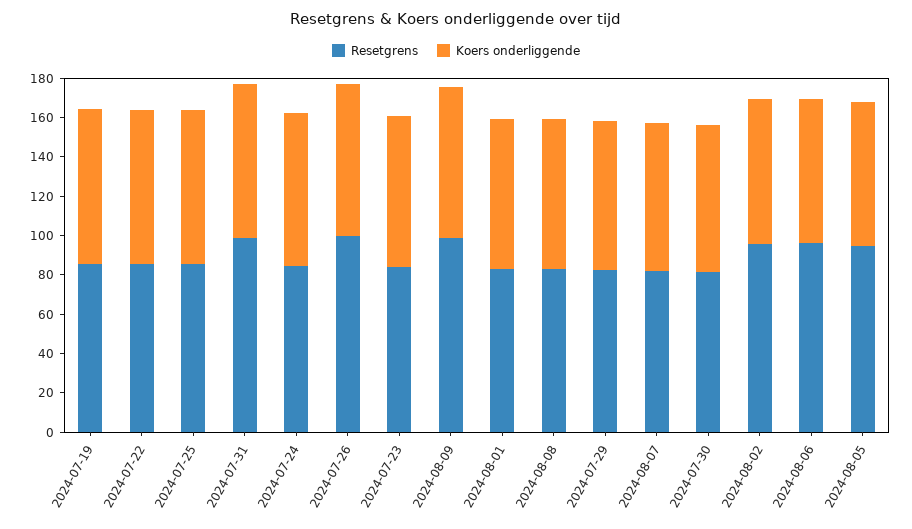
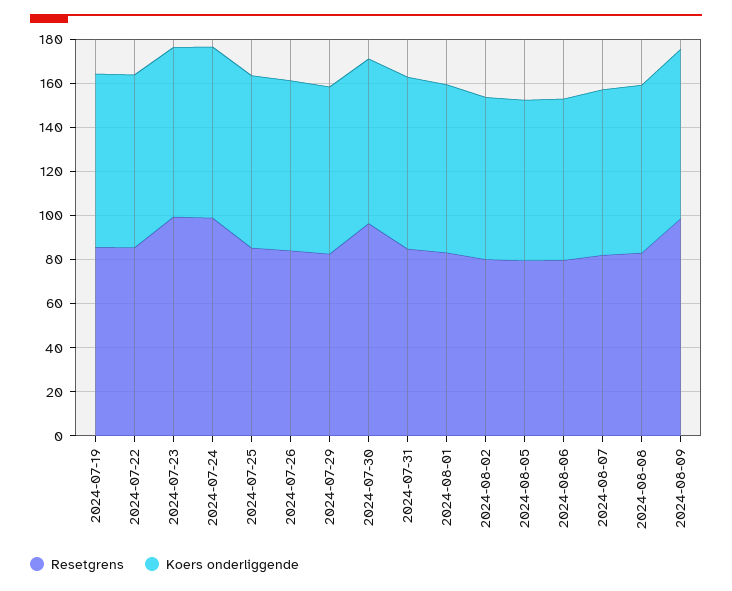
  {
    "Resetgrens": {
      "2024-07-19": 85,
      "2024-07-22": 85,
      "2024-07-25": 85,
-     "2024-07-31": 100,
+     "2024-07-31": 85,
-     "2024-07-24": 85,
+     "2024-07-24": 100,
-     "2024-07-26": 100,
+     "2024-07-26": 85,
-     "2024-07-23": 85,
+     "2024-07-23": 100,
      "2024-08-09": 100,
      "2024-08-01": 85,
      "2024-08-08": 85,
      "2024-07-29": 85,
      "2024-08-07": 80,
-     "2024-07-30": 80,
+     "2024-07-30": 95,
-     "2024-08-02": 95,
+     "2024-08-02": 80,
-     "2024-08-06": 95,
+     "2024-08-06": 80,
-     "2024-08-05": 95
+     "2024-08-05": 80
    },
    "Koers onderliggende": {
      "2024-07-19": 80,
      "2024-07-22": 80,
      "2024-07-25": 80,
      "2024-07-31": 80,
      "2024-07-24": 80,
      "2024-07-26": 75,
      "2024-07-23": 75,
      "2024-08-09": 75,
      "2024-08-01": 75,
      "2024-08-08": 75,
      "2024-07-29": 75,
      "2024-08-07": 75,
      "2024-07-30": 75,
      "2024-08-02": 75,
      "2024-08-06": 75,
      "2024-08-05": 75
    }
  }

